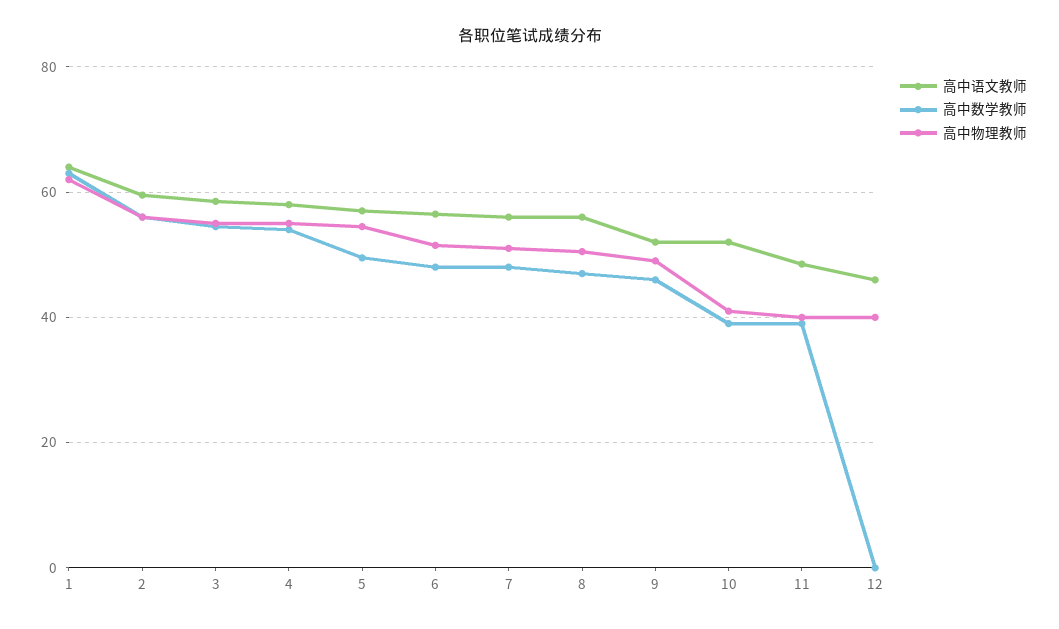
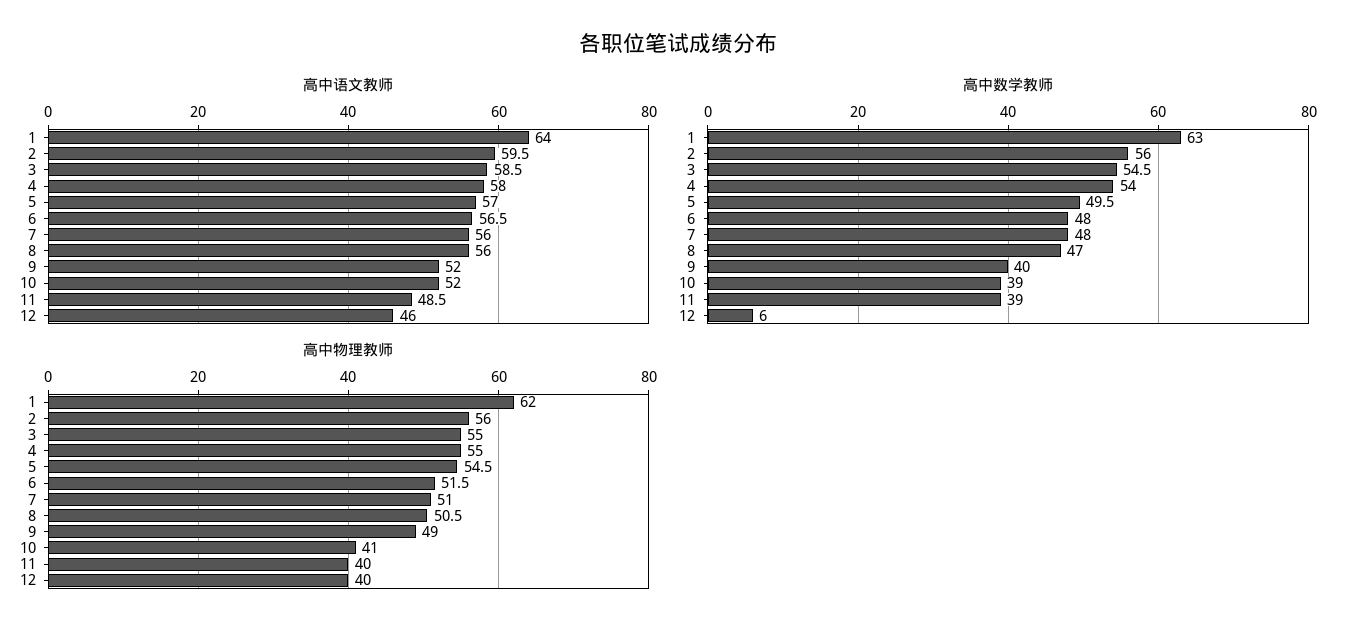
  {
    "高中语文教师": {
      "1": 64,
      "2": 59.5,
      "3": 58.5,
      "4": 58,
      "5": 57,
      "6": 56.5,
      "7": 56,
      "8": 56,
      "9": 52,
      "10": 52,
      "11": 48.5,
      "12": 46
    },
    "高中数学教师": {
      "1": 63,
      "2": 56,
      "3": 54.5,
      "4": 54,
      "5": 49.5,
      "6": 48,
      "7": 48,
      "8": 47,
-     "9": 46,
+     "9": 40,
      "10": 39,
      "11": 39,
-     "12": 0
+     "12": 6
    },
    "高中物理教师": {
      "1": 62,
      "2": 56,
      "3": 55,
      "4": 55,
      "5": 54.5,
      "6": 51.5,
      "7": 51,
      "8": 50.5,
      "9": 49,
      "10": 41,
      "11": 40,
      "12": 40
    }
  }

